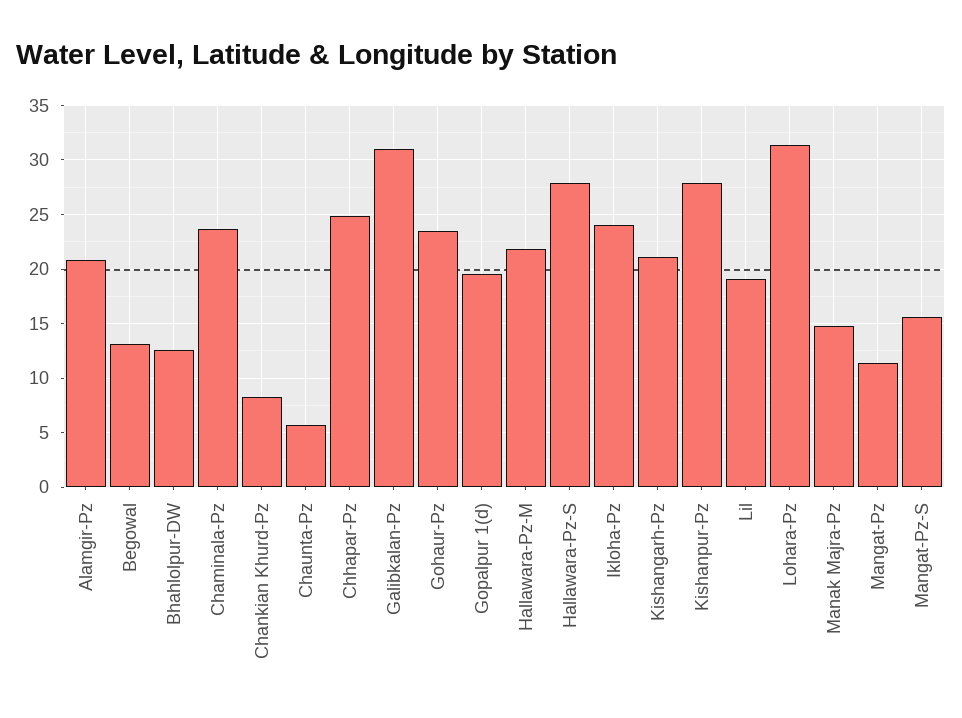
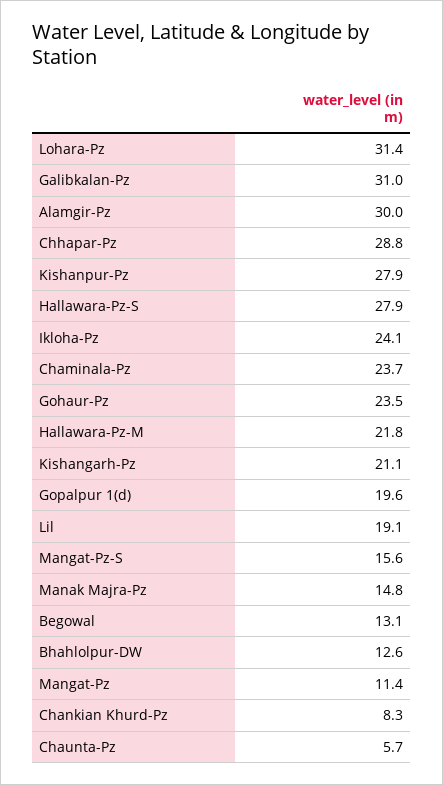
  {
-   "Alamgir-Pz": 21,
+   "Alamgir-Pz": 30,
    "Begowal": 13.1,
    "Bhahlolpur-DW": 12.6,
    "Chaminala-Pz": 23.7,
    "Chankian Khurd-Pz": 8.3,
    "Chaunta-Pz": 5.7,
-   "Chhapar-Pz": 25,
+   "Chhapar-Pz": 28.8,
    "Galibkalan-Pz": 31,
    "Gohaur-Pz": 23.5,
    "Gopalpur 1(d)": 19.6,
    "Hallawara-Pz-M": 21.8,
    "Hallawara-Pz-S": 27.9,
    "Ikloha-Pz": 24.1,
    "Kishangarh-Pz": 21.1,
    "Kishanpur-Pz": 27.9,
    "Lil": 19.1,
    "Lohara-Pz": 31.4,
    "Manak Majra-Pz": 14.8,
    "Mangat-Pz": 11.4,
    "Mangat-Pz-S": 15.6
  }

